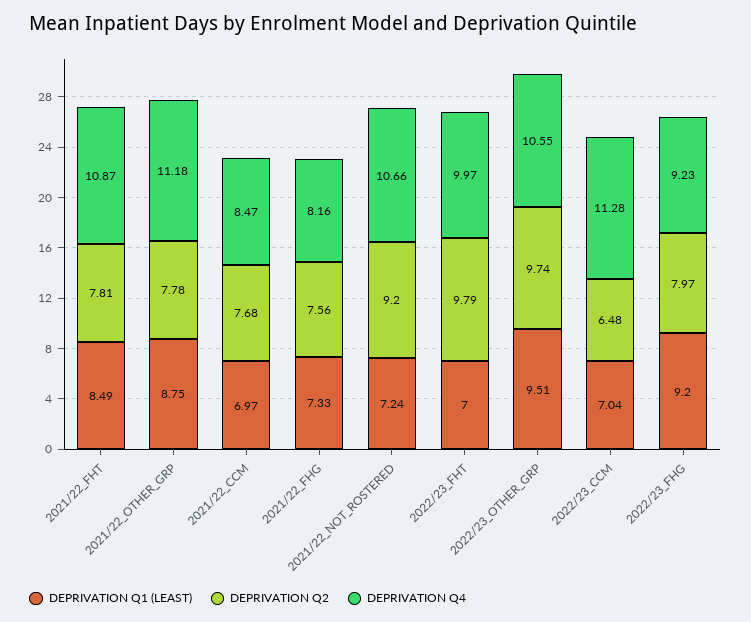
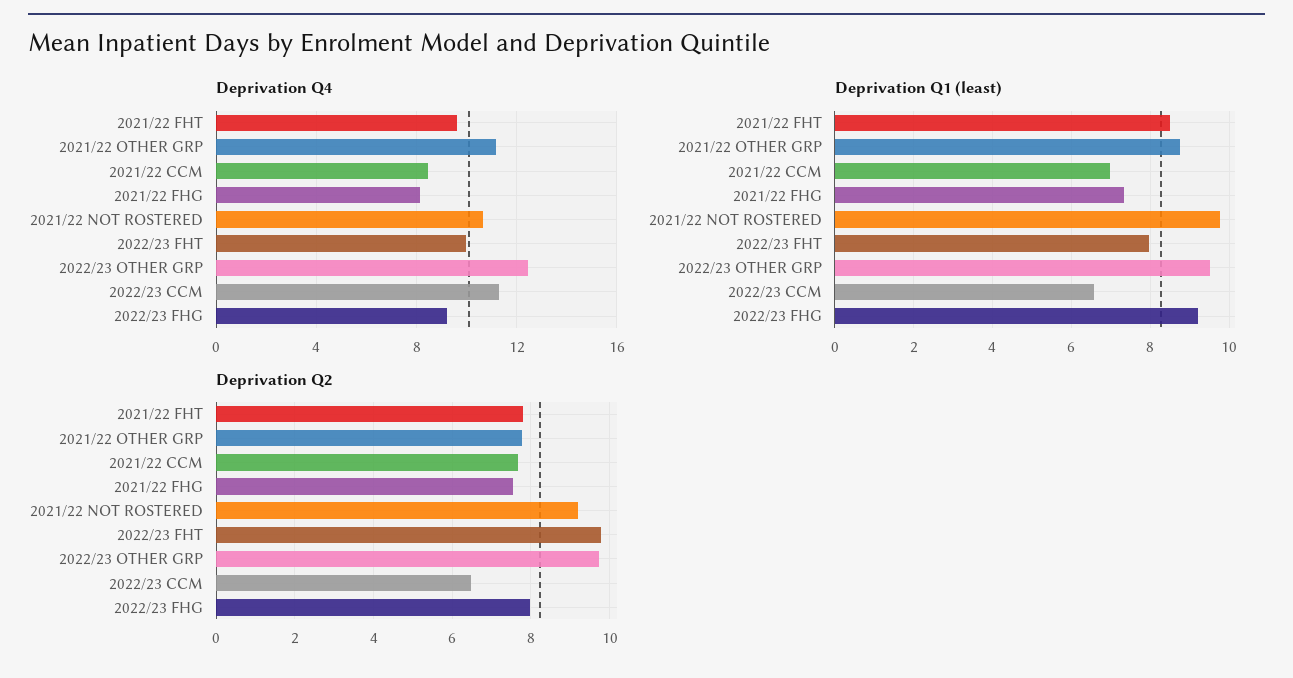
  {
    "DEPRIVATION Q1 (LEAST)": {
      "2021/22_FHT": 8.49,
      "2021/22_OTHER_GRP": 8.75,
      "2021/22_CCM": 6.97,
      "2021/22_FHG": 7.33,
-     "2021/22_NOT_ROSTERED": 7.24,
+     "2021/22_NOT_ROSTERED": 9.8,
-     "2022/23_FHT": 7,
+     "2022/23_FHT": 8,
      "2022/23_OTHER_GRP": 9.51,
-     "2022/23_CCM": 7.04,
+     "2022/23_CCM": 6.6,
      "2022/23_FHG": 9.2
    },
    "DEPRIVATION Q2": {
      "2021/22_FHT": 7.81,
      "2021/22_OTHER_GRP": 7.78,
      "2021/22_CCM": 7.68,
      "2021/22_FHG": 7.56,
      "2021/22_NOT_ROSTERED": 9.2,
      "2022/23_FHT": 9.79,
      "2022/23_OTHER_GRP": 9.74,
      "2022/23_CCM": 6.48,
      "2022/23_FHG": 7.97
    },
    "DEPRIVATION Q4": {
-     "2021/22_FHT": 10.87,
+     "2021/22_FHT": 9.5,
      "2021/22_OTHER_GRP": 11.18,
      "2021/22_CCM": 8.47,
      "2021/22_FHG": 8.16,
      "2021/22_NOT_ROSTERED": 10.66,
      "2022/23_FHT": 9.97,
-     "2022/23_OTHER_GRP": 10.55,
+     "2022/23_OTHER_GRP": 12.5,
      "2022/23_CCM": 11.28,
      "2022/23_FHG": 9.23
    }
  }

